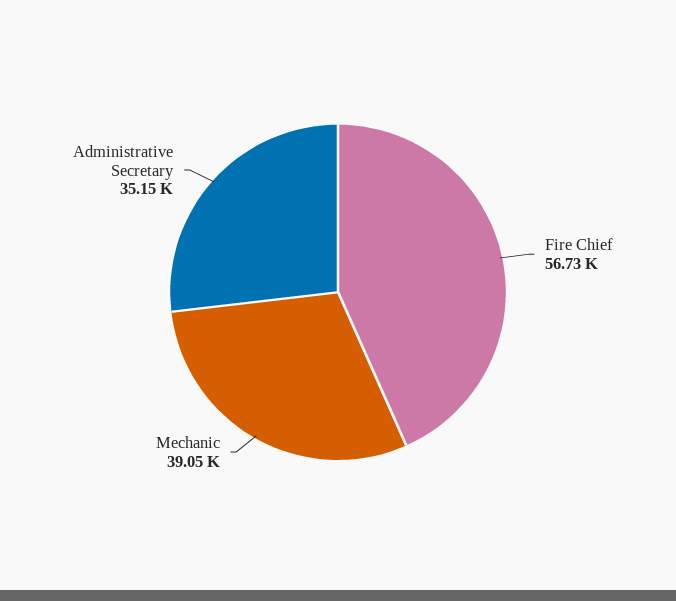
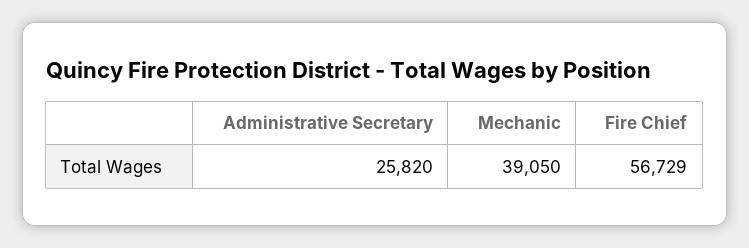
  {
    "Fire Chief": 56729,
    "Mechanic": 39050,
-   "Administrative Secretary": 35150
+   "Administrative Secretary": 25820
  }

